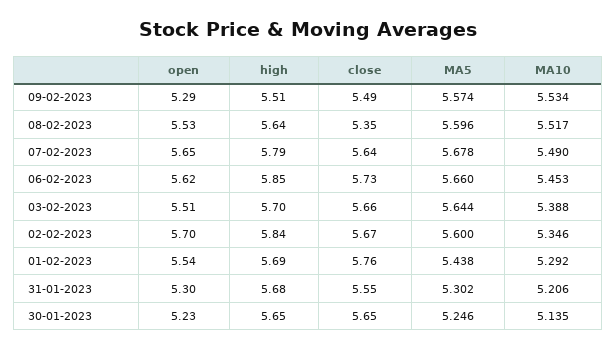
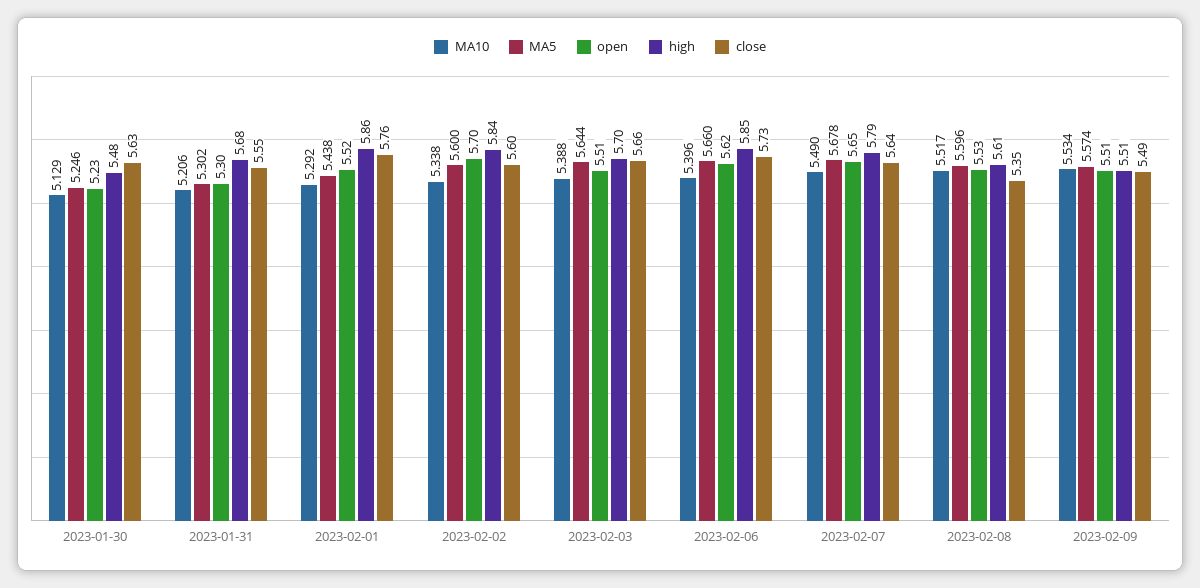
  {
    "open": {
-     "09-02-2023": 5.29,
+     "09-02-2023": 5.51,
      "08-02-2023": 5.53,
      "07-02-2023": 5.65,
      "06-02-2023": 5.62,
      "03-02-2023": 5.51,
      "02-02-2023": 5.7,
-     "01-02-2023": 5.54,
+     "01-02-2023": 5.52,
      "31-01-2023": 5.3,
      "30-01-2023": 5.23
    },
    "high": {
      "09-02-2023": 5.51,
-     "08-02-2023": 5.64,
+     "08-02-2023": 5.61,
      "07-02-2023": 5.79,
      "06-02-2023": 5.85,
      "03-02-2023": 5.7,
      "02-02-2023": 5.84,
-     "01-02-2023": 5.69,
+     "01-02-2023": 5.86,
      "31-01-2023": 5.68,
-     "30-01-2023": 5.65
+     "30-01-2023": 5.48
    },
    "close": {
      "09-02-2023": 5.49,
      "08-02-2023": 5.35,
      "07-02-2023": 5.64,
      "06-02-2023": 5.73,
      "03-02-2023": 5.66,
-     "02-02-2023": 5.67,
+     "02-02-2023": 5.6,
      "01-02-2023": 5.76,
      "31-01-2023": 5.55,
-     "30-01-2023": 5.65
+     "30-01-2023": 5.63
    },
    "MA5": {
      "09-02-2023": 5.574,
      "08-02-2023": 5.596,
      "07-02-2023": 5.678,
      "06-02-2023": 5.66,
      "03-02-2023": 5.644,
      "02-02-2023": 5.6,
      "01-02-2023": 5.438,
      "31-01-2023": 5.302,
      "30-01-2023": 5.246
    },
    "MA10": {
      "09-02-2023": 5.534,
      "08-02-2023": 5.517,
      "07-02-2023": 5.49,
-     "06-02-2023": 5.453,
+     "06-02-2023": 5.396,
      "03-02-2023": 5.388,
-     "02-02-2023": 5.346,
+     "02-02-2023": 5.338,
      "01-02-2023": 5.292,
      "31-01-2023": 5.206,
-     "30-01-2023": 5.135
+     "30-01-2023": 5.129
    }
  }

